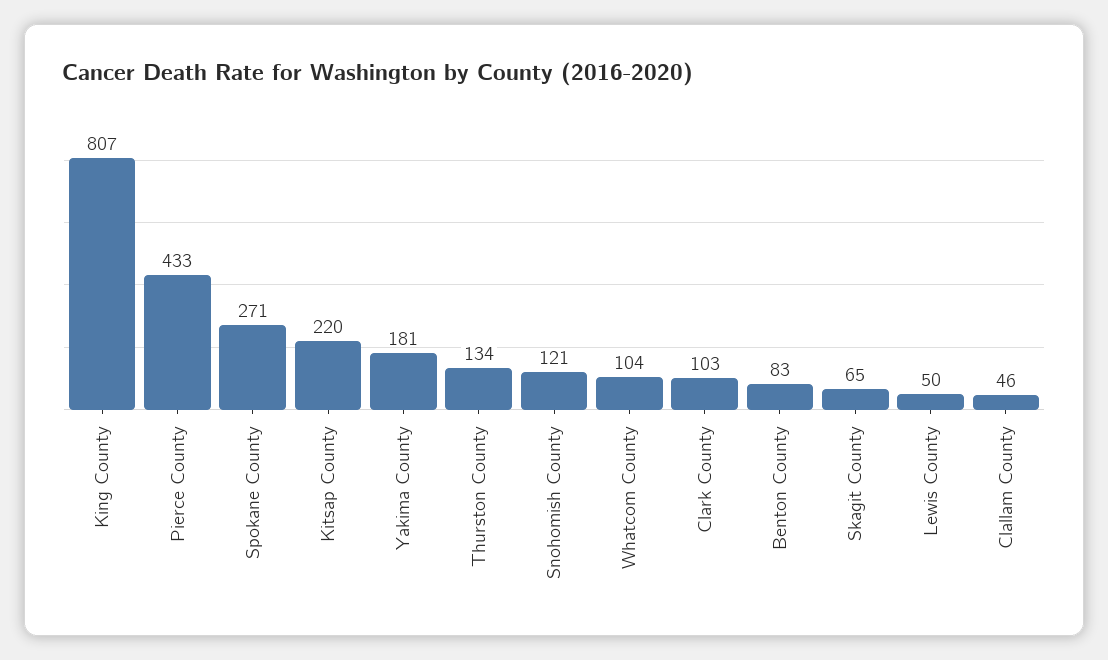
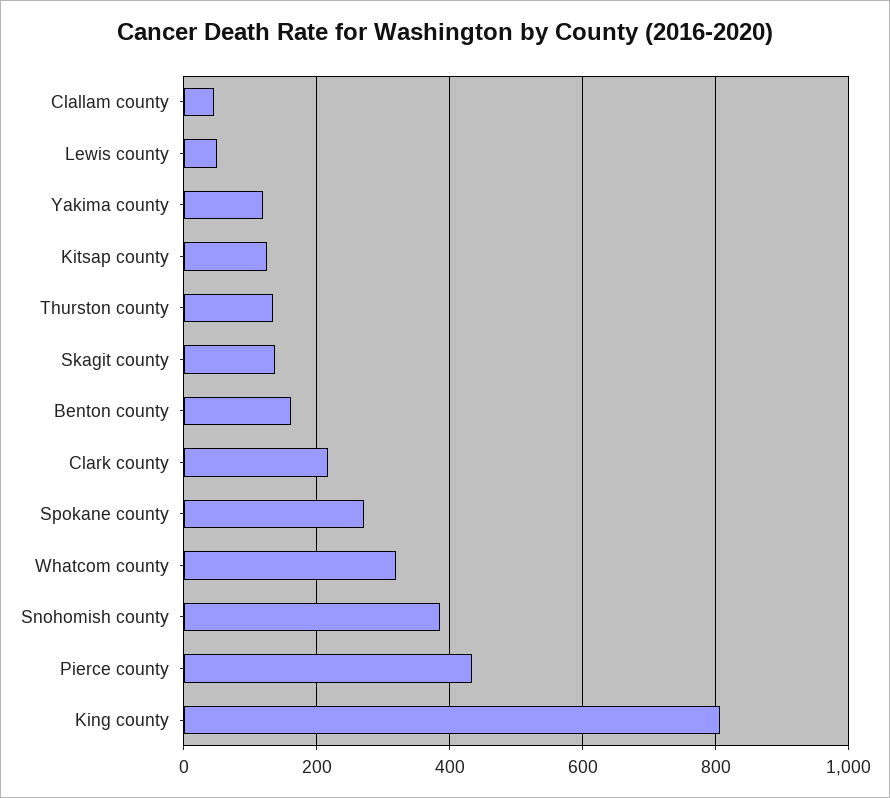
  {
    "King County": 807,
    "Pierce County": 433,
    "Spokane County": 271,
-   "Kitsap County": 220,
+   "Kitsap County": 120,
-   "Yakima County": 181,
+   "Yakima County": 120,
    "Thurston County": 134,
-   "Snohomish County": 121,
+   "Snohomish County": 380,
-   "Whatcom County": 104,
+   "Whatcom County": 320,
-   "Clark County": 103,
+   "Clark County": 220,
-   "Benton County": 83,
+   "Benton County": 160,
-   "Skagit County": 65,
+   "Skagit County": 140,
    "Lewis County": 50,
    "Clallam County": 46
  }

